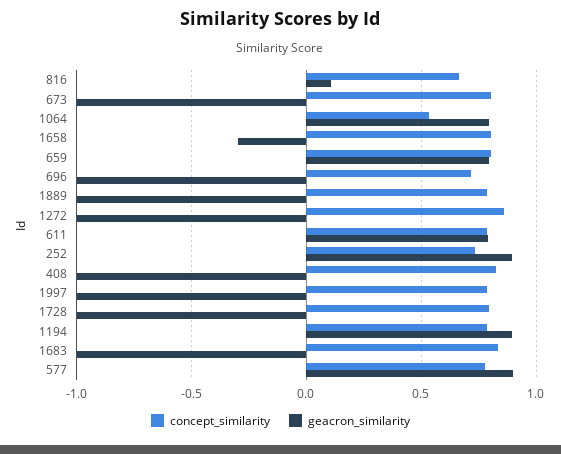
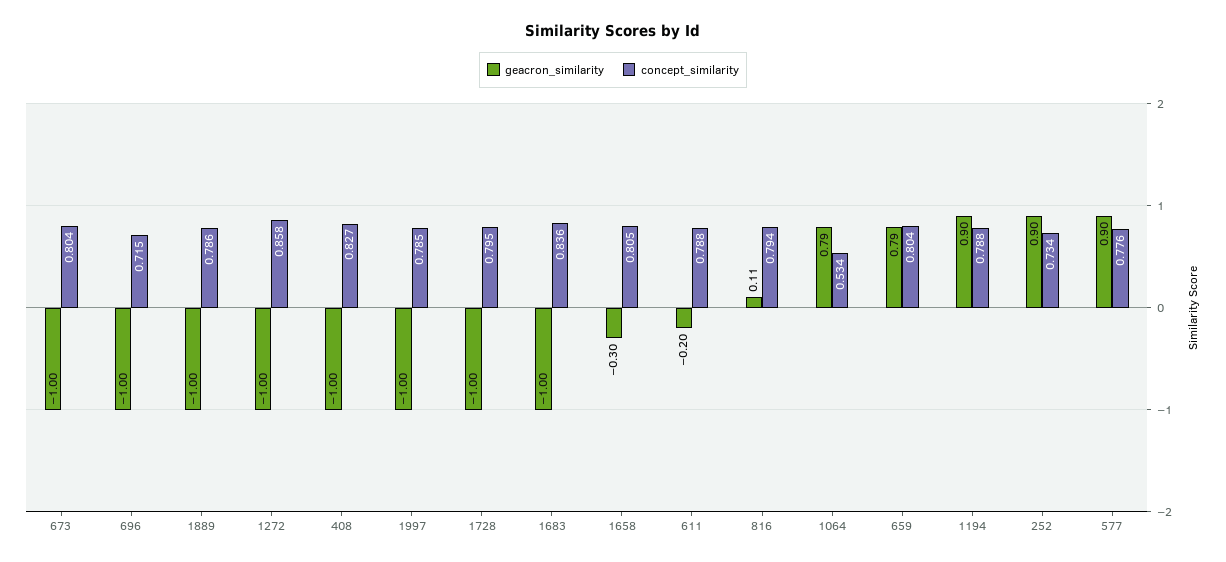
  {
    "concept_similarity": {
-     "816": 0.65,
+     "816": 0.794,
      "673": 0.804,
      "1064": 0.534,
      "1658": 0.805,
      "659": 0.804,
      "696": 0.715,
      "1889": 0.786,
      "1272": 0.858,
      "611": 0.788,
      "252": 0.734,
      "408": 0.827,
      "1997": 0.785,
      "1728": 0.795,
      "1194": 0.788,
      "1683": 0.836,
      "577": 0.776
    },
    "geacron_similarity": {
      "816": 0.11,
      "673": -1,
      "1064": 0.79,
      "1658": -0.3,
      "659": 0.79,
      "696": -1,
      "1889": -1,
      "1272": -1,
-     "611": 0.8,
+     "611": -0.2,
      "252": 0.9,
      "408": -1,
      "1997": -1,
      "1728": -1,
      "1194": 0.9,
      "1683": -1,
      "577": 0.9
    }
  }

